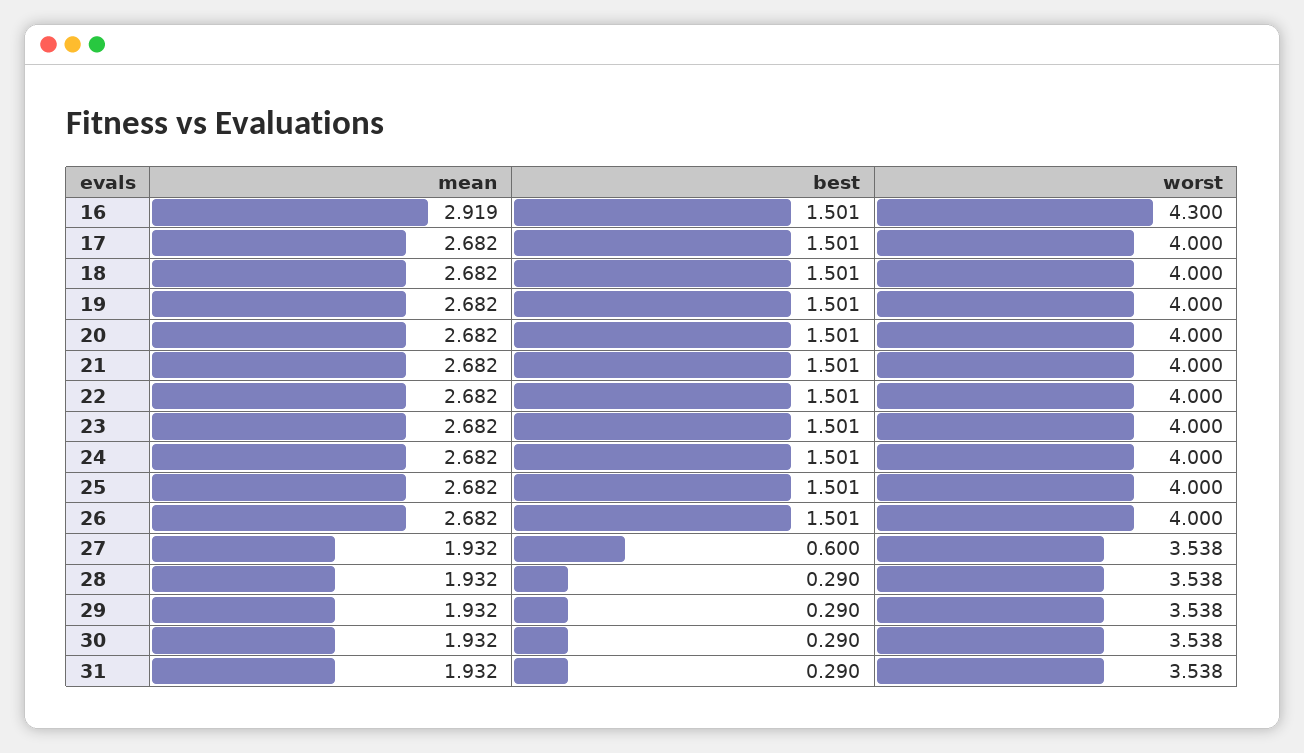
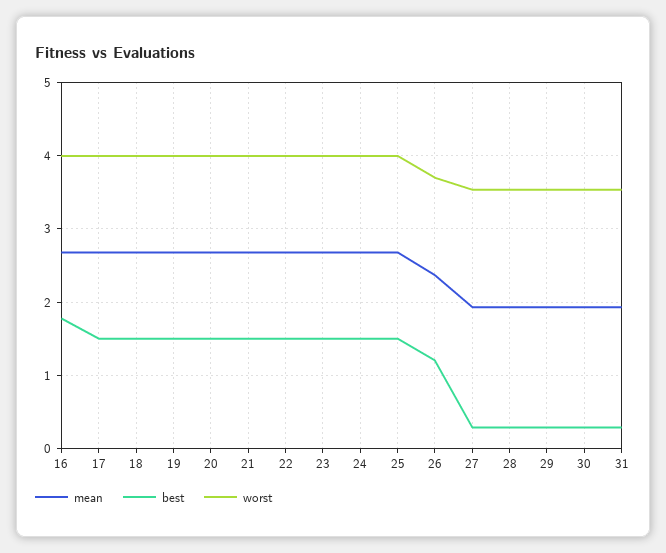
  {
    "mean": {
-     "16": 2.919,
+     "16": 2.7,
      "17": 2.682,
      "18": 2.682,
      "19": 2.682,
      "20": 2.682,
      "21": 2.682,
      "22": 2.682,
      "23": 2.682,
      "24": 2.682,
      "25": 2.682,
-     "26": 2.682,
+     "26": 2.4,
      "27": 1.932,
      "28": 1.932,
      "29": 1.932,
      "30": 1.932,
      "31": 1.932
    },
    "best": {
-     "16": 1.501,
+     "16": 1.8,
      "17": 1.501,
      "18": 1.501,
      "19": 1.501,
      "20": 1.501,
      "21": 1.501,
      "22": 1.501,
      "23": 1.501,
      "24": 1.501,
      "25": 1.501,
-     "26": 1.501,
+     "26": 1.2,
-     "27": 0.6,
+     "27": 0.3,
      "28": 0.29,
      "29": 0.29,
      "30": 0.29,
      "31": 0.29
    },
    "worst": {
-     "16": 4.3,
+     "16": 4,
      "17": 4,
      "18": 4,
      "19": 4,
      "20": 4,
      "21": 4,
      "22": 4,
      "23": 4,
      "24": 4,
      "25": 4,
-     "26": 4,
+     "26": 3.7,
      "27": 3.538,
      "28": 3.538,
      "29": 3.538,
      "30": 3.538,
      "31": 3.538
    }
  }

